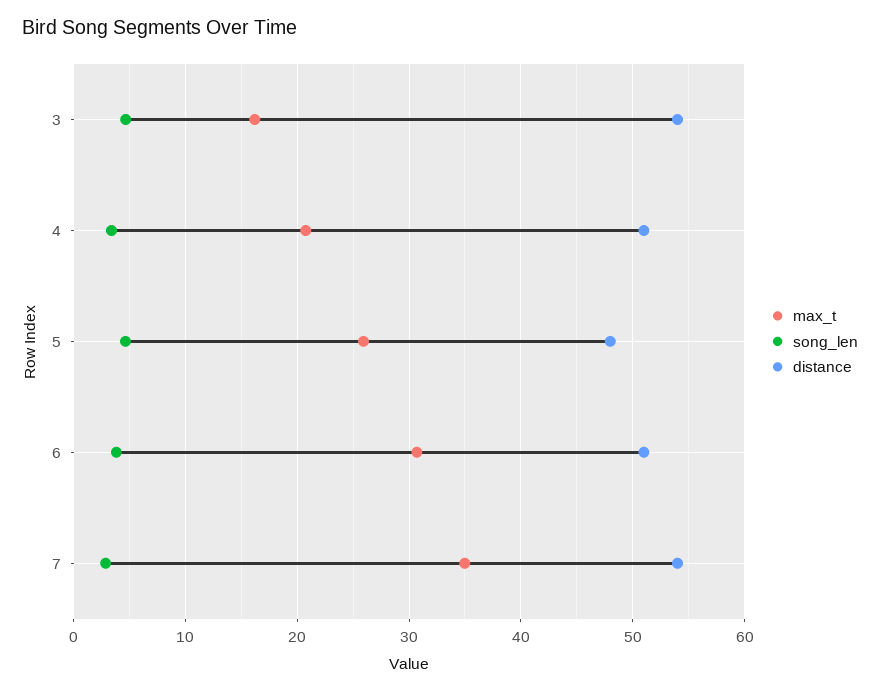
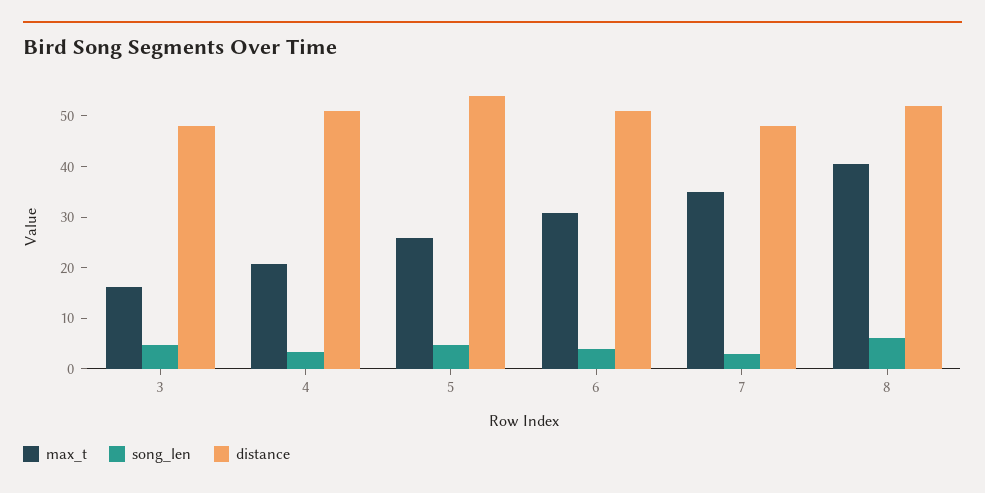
  {
    "max_t": {
      "3": 16,
      "4": 21,
      "5": 26,
      "6": 31,
-     "7": 35
+     "7": 35,
+     "8": 40
    },
    "song_len": {
      "3": 5,
      "4": 3,
      "5": 5,
      "6": 4,
-     "7": 3
+     "7": 3,
+     "8": 6
    },
    "distance": {
-     "3": 54,
+     "3": 48,
      "4": 51,
-     "5": 48,
+     "5": 54,
      "6": 51,
-     "7": 54
+     "7": 48,
+     "8": 52
    }
  }

